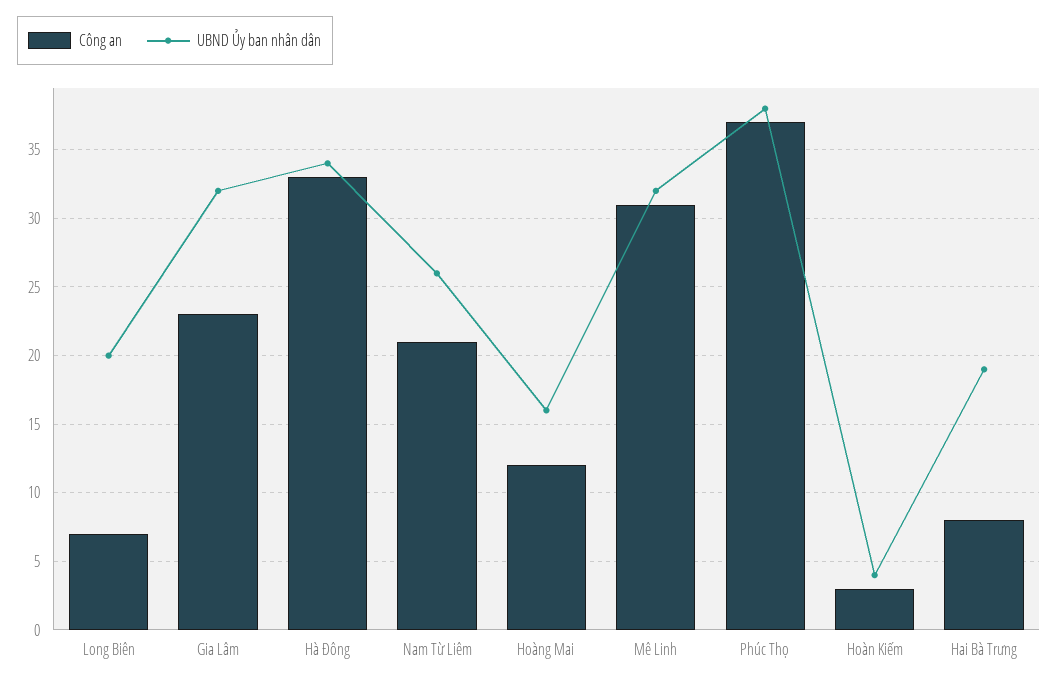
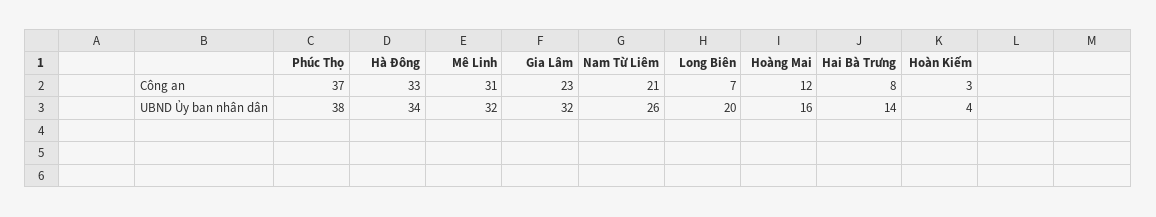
  {
    "Công an": {
      "Long Biên": 7,
      "Gia Lâm": 23,
      "Hà Đông": 33,
      "Nam Từ Liêm": 21,
      "Hoàng Mai": 12,
      "Mê Linh": 31,
      "Phúc Thọ": 37,
      "Hoàn Kiếm": 3,
      "Hai Bà Trưng": 8
    },
    "UBND Ủy ban nhân dân": {
      "Long Biên": 20,
      "Gia Lâm": 32,
      "Hà Đông": 34,
      "Nam Từ Liêm": 26,
      "Hoàng Mai": 16,
      "Mê Linh": 32,
      "Phúc Thọ": 38,
      "Hoàn Kiếm": 4,
-     "Hai Bà Trưng": 19
+     "Hai Bà Trưng": 14
    }
  }

